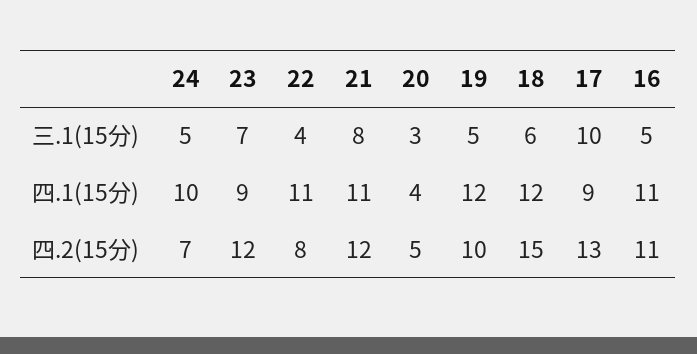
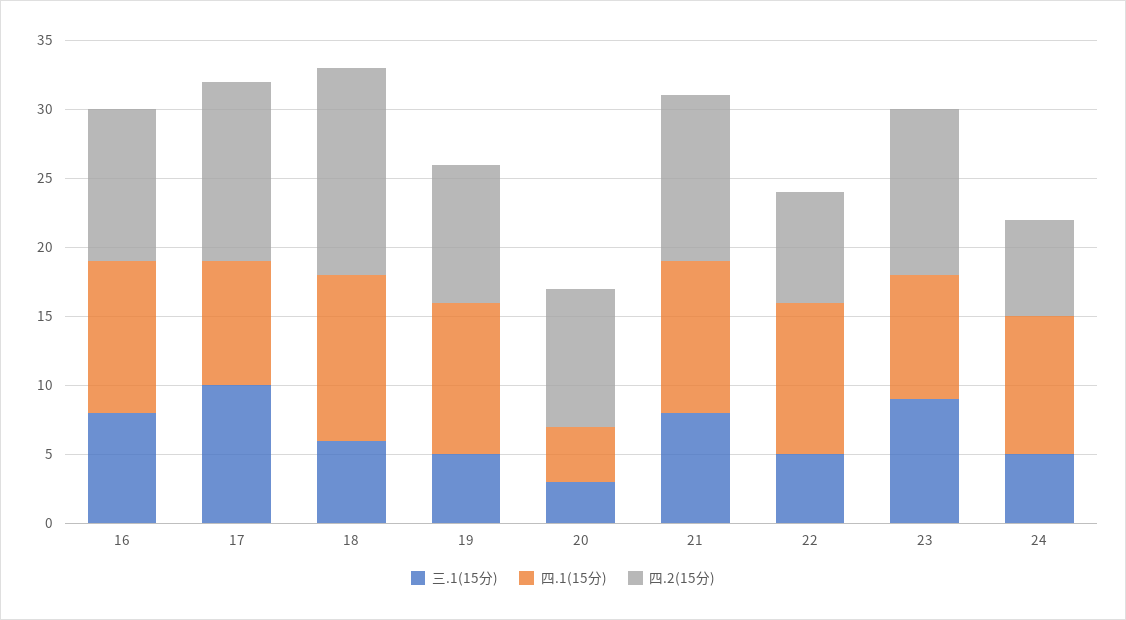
  {
    "三.1(15分)": {
      "24": 5,
-     "23": 7,
+     "23": 9,
-     "22": 4,
+     "22": 5,
      "21": 8,
      "20": 3,
      "19": 5,
      "18": 6,
      "17": 10,
-     "16": 5
+     "16": 8
    },
    "四.1(15分)": {
      "24": 10,
      "23": 9,
      "22": 11,
      "21": 11,
      "20": 4,
-     "19": 12,
+     "19": 11,
      "18": 12,
      "17": 9,
      "16": 11
    },
    "四.2(15分)": {
      "24": 7,
      "23": 12,
      "22": 8,
      "21": 12,
-     "20": 5,
+     "20": 10,
      "19": 10,
      "18": 15,
      "17": 13,
      "16": 11
    }
  }

